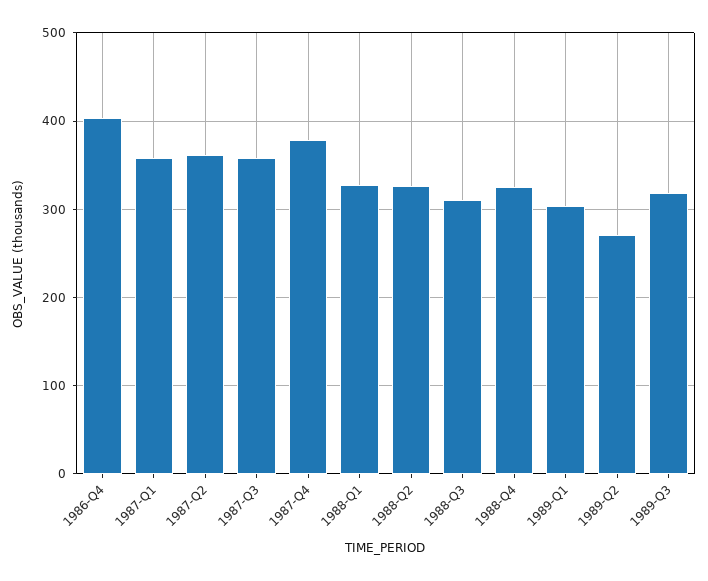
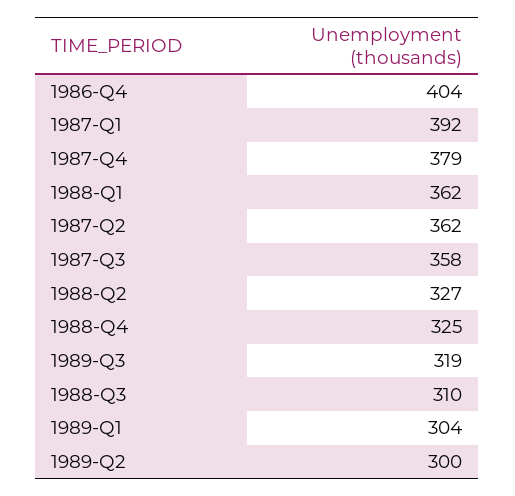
  {
    "1986-Q4": 404,
-   "1987-Q1": 360,
+   "1987-Q1": 392,
    "1987-Q2": 362,
    "1987-Q3": 358,
    "1987-Q4": 379,
-   "1988-Q1": 330,
+   "1988-Q1": 362,
    "1988-Q2": 327,
    "1988-Q3": 310,
    "1988-Q4": 325,
    "1989-Q1": 304,
-   "1989-Q2": 270,
+   "1989-Q2": 300,
    "1989-Q3": 319
  }

